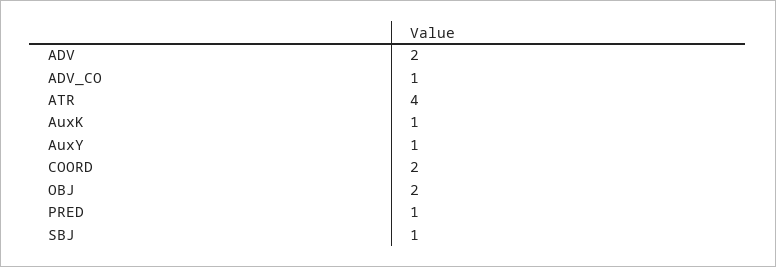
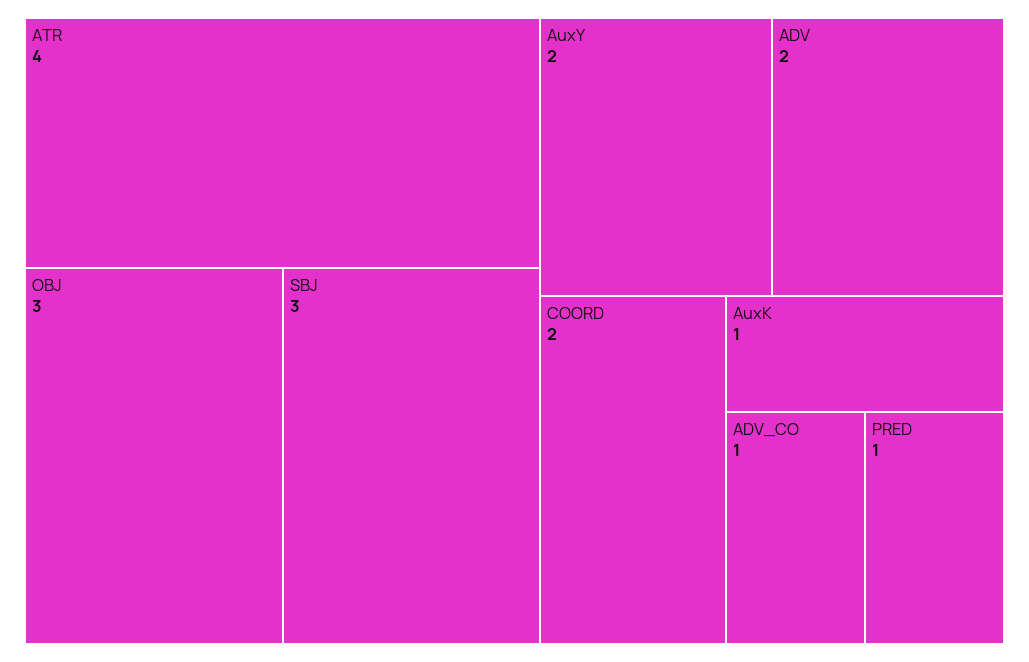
  {
    "ADV": 2,
    "ADV_CO": 1,
    "ATR": 4,
    "AuxK": 1,
-   "AuxY": 1,
+   "AuxY": 2,
    "COORD": 2,
-   "OBJ": 2,
+   "OBJ": 3,
    "PRED": 1,
-   "SBJ": 1
+   "SBJ": 3
  }

